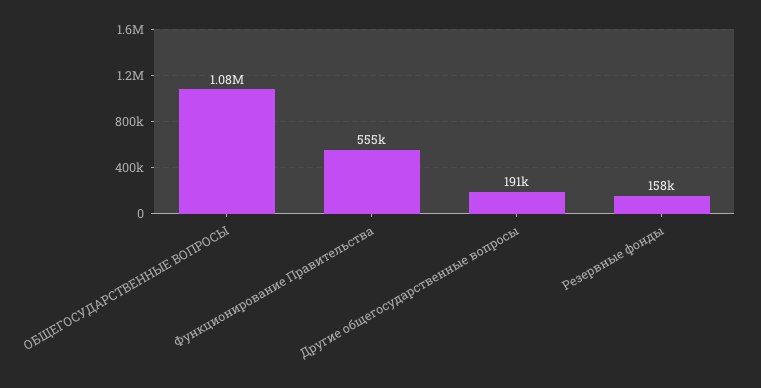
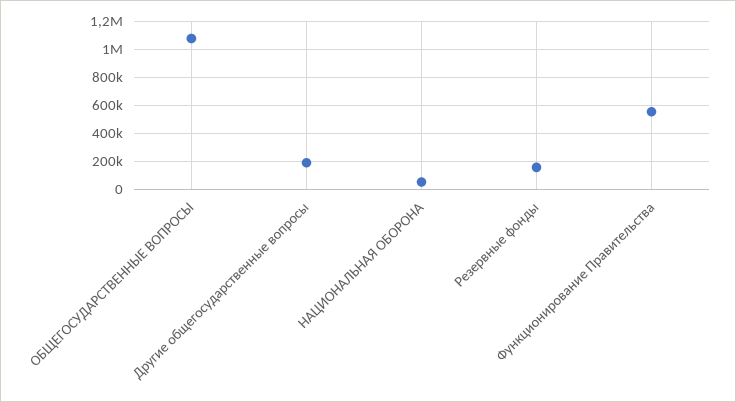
  {
    "ОБЩЕГОСУДАРСТВЕННЫЕ ВОПРОСЫ": 1080000,
    "Функционирование Правительства": 555000,
    "Другие общегосударственные вопросы": 191000,
-   "Резервные фонды": 158000
+   "Резервные фонды": 158000,
+   "НАЦИОНАЛЬНАЯ ОБОРОНА": 50000
  }

